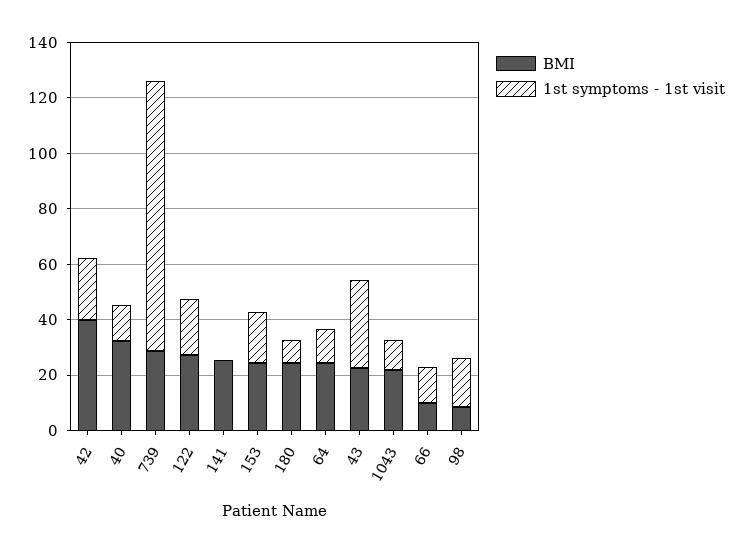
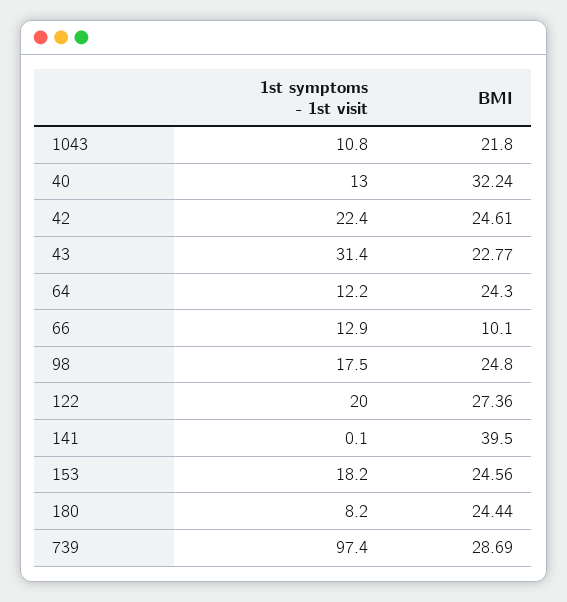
  {
    "BMI": {
-     "42": 40,
+     "42": 24.61,
      "40": 32.24,
      "739": 28.69,
      "122": 27.36,
-     "141": 25,
+     "141": 39.5,
      "153": 24.56,
      "180": 24.44,
      "64": 24.3,
      "43": 22.77,
      "1043": 21.8,
      "66": 10.1,
-     "98": 10
+     "98": 24.8
    },
    "1st symptoms - 1st visit": {
      "42": 22.4,
      "40": 13,
      "739": 97.4,
      "122": 20,
      "141": 0.1,
      "153": 18.2,
      "180": 8.2,
      "64": 12.2,
      "43": 31.4,
      "1043": 10.8,
      "66": 12.9,
      "98": 17.5
    }
  }

